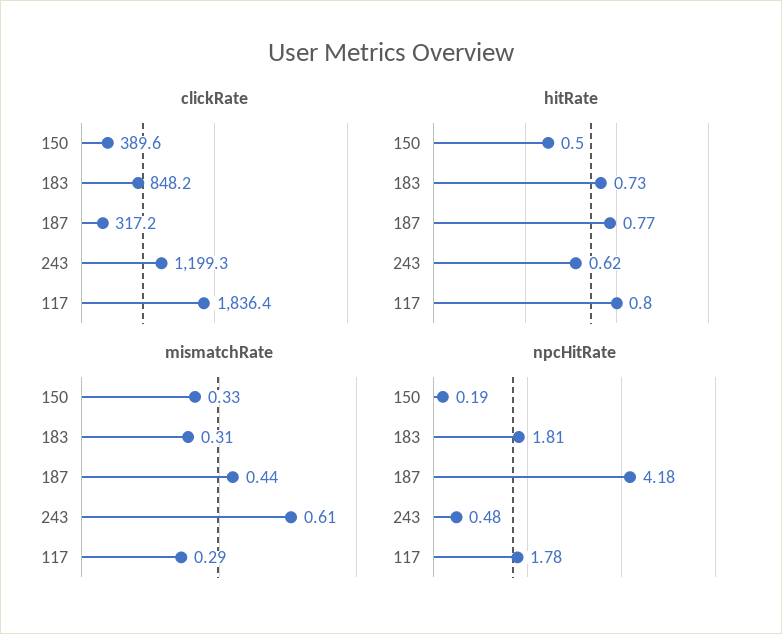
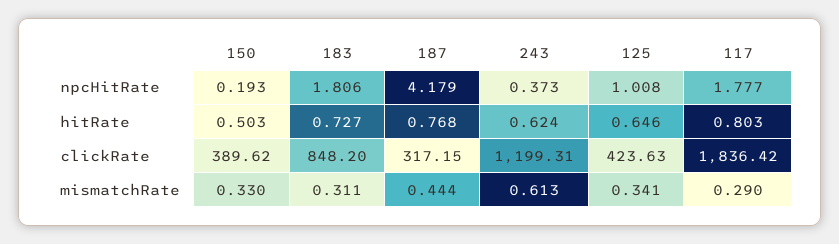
  {
    "clickRate": {
      "150": 389.62,
      "183": 848.2,
      "187": 317.15,
      "243": 1199.31,
-     "117": 1836.42
+     "117": 1836.42,
+     "125": 423.63
    },
    "hitRate": {
      "150": 0.503,
      "183": 0.727,
      "187": 0.768,
      "243": 0.624,
-     "117": 0.803
+     "117": 0.803,
+     "125": 0.646
    },
    "mismatchRate": {
      "150": 0.33,
      "183": 0.311,
      "187": 0.444,
      "243": 0.613,
-     "117": 0.29
+     "117": 0.29,
+     "125": 0.341
    },
    "npcHitRate": {
      "150": 0.193,
      "183": 1.806,
      "187": 4.179,
-     "243": 0.48,
+     "243": 0.373,
-     "117": 1.777
+     "117": 1.777,
+     "125": 1.008
    }
  }

